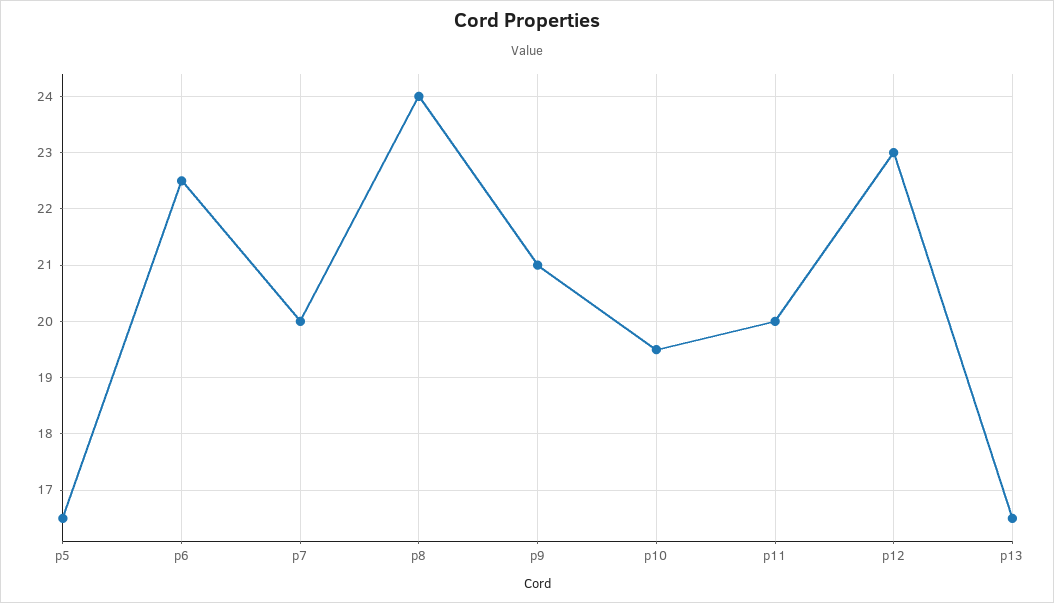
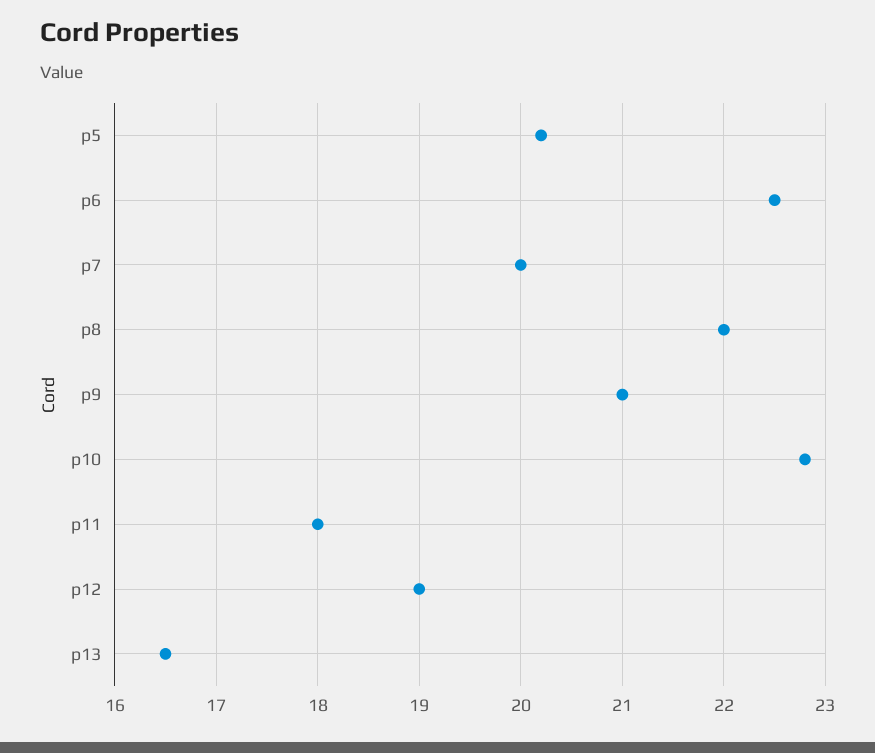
  {
-   "p5": 16.5,
+   "p5": 20.2,
    "p6": 22.5,
    "p7": 20,
-   "p8": 24,
+   "p8": 22,
    "p9": 21,
-   "p10": 19.5,
+   "p10": 22.8,
-   "p11": 20,
+   "p11": 18,
-   "p12": 23,
+   "p12": 19,
    "p13": 16.5
  }

